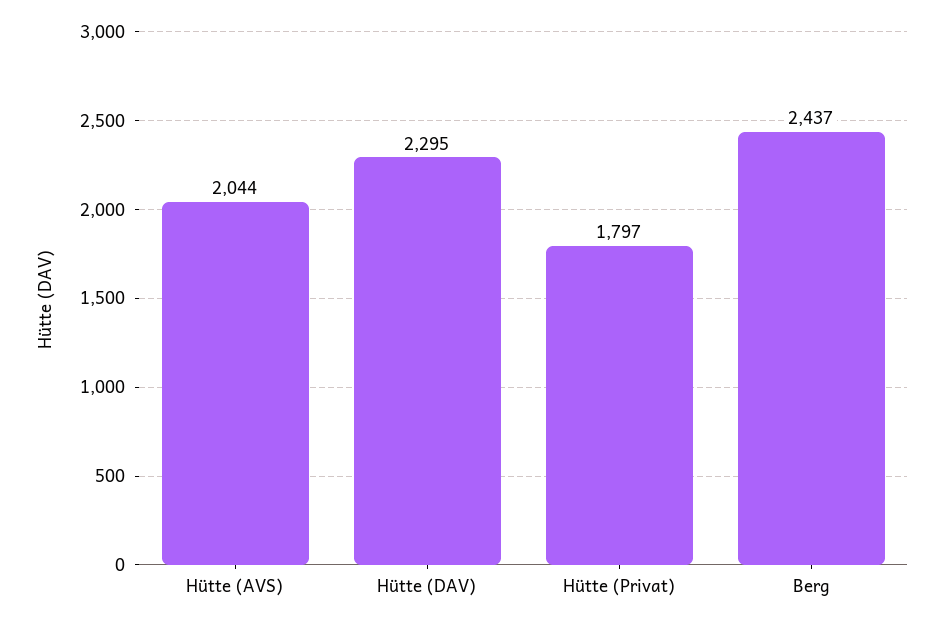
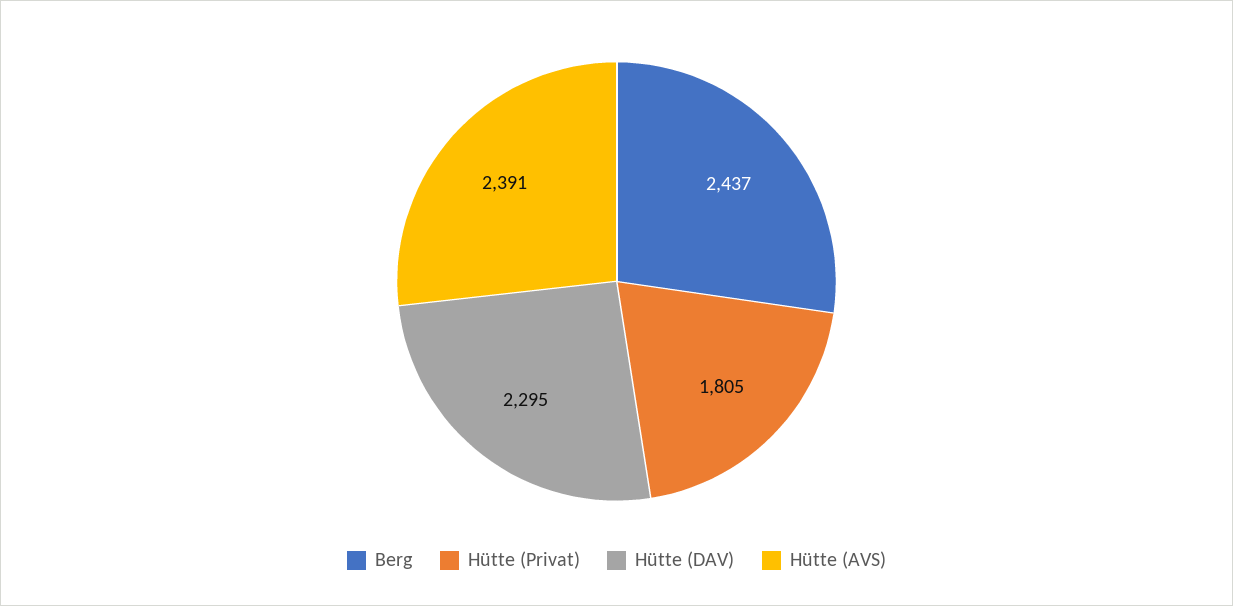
  {
-   "Hütte (AVS)": 2044,
+   "Hütte (AVS)": 2391,
    "Hütte (DAV)": 2295,
-   "Hütte (Privat)": 1797,
+   "Hütte (Privat)": 1805,
    "Berg": 2437
  }

